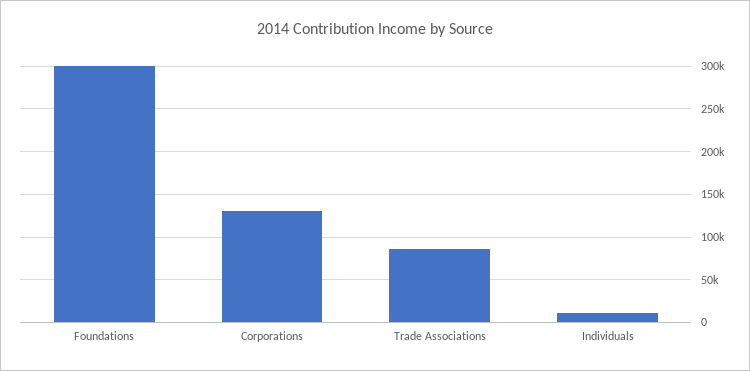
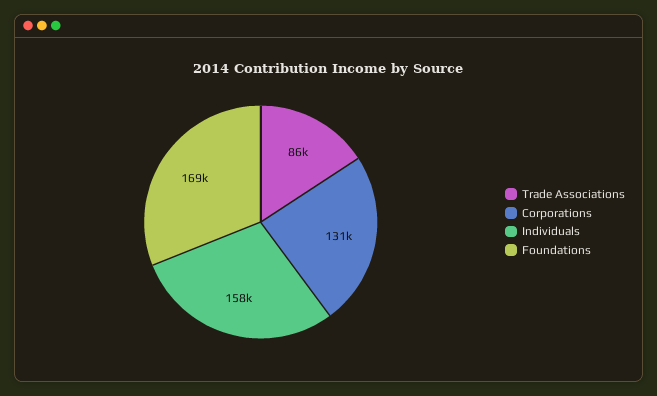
  {
-   "Foundations": 300000,
+   "Foundations": 169000,
    "Corporations": 131000,
    "Trade Associations": 86000,
-   "Individuals": 10000
+   "Individuals": 158000
  }

